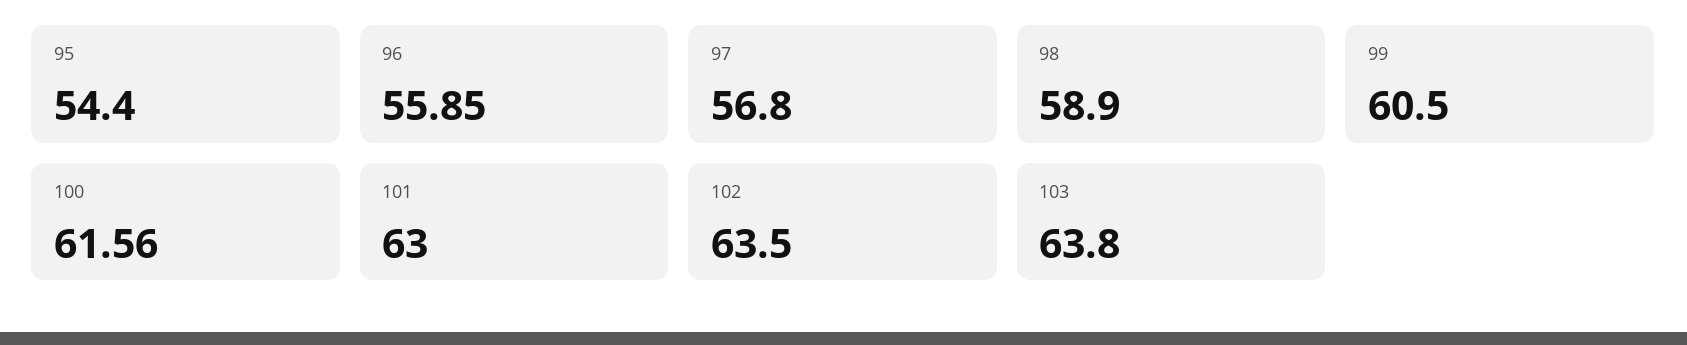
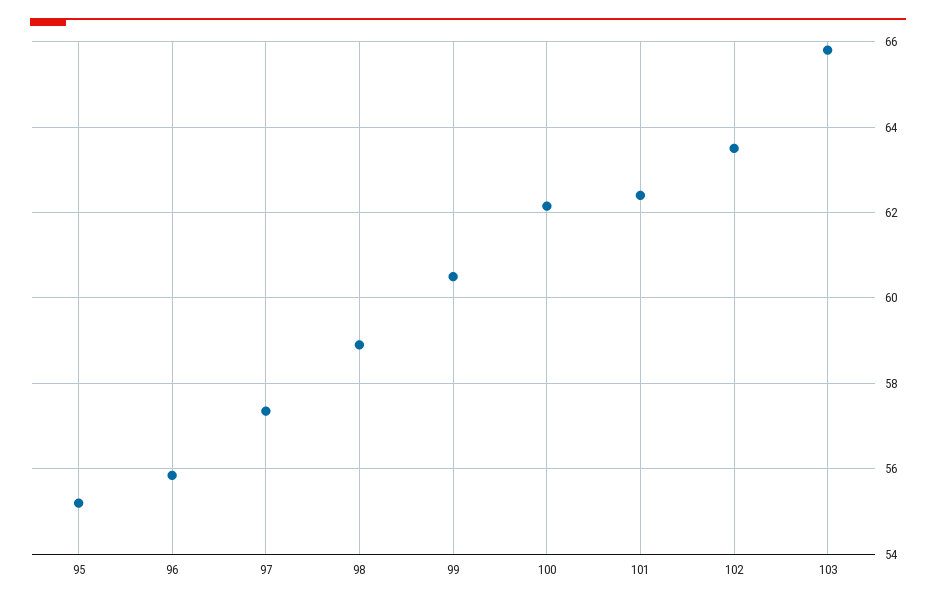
  {
-   "95": 54.4,
+   "95": 55.2,
    "96": 55.85,
-   "97": 56.8,
+   "97": 57.4,
    "98": 58.9,
    "99": 60.5,
-   "100": 61.56,
+   "100": 62.2,
-   "101": 63,
+   "101": 62.4,
    "102": 63.5,
-   "103": 63.8
+   "103": 65.8
  }

